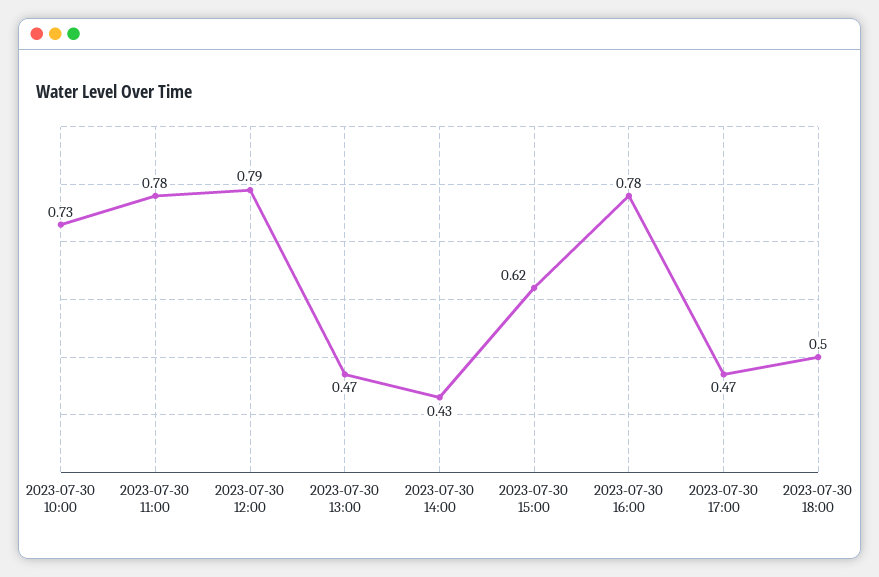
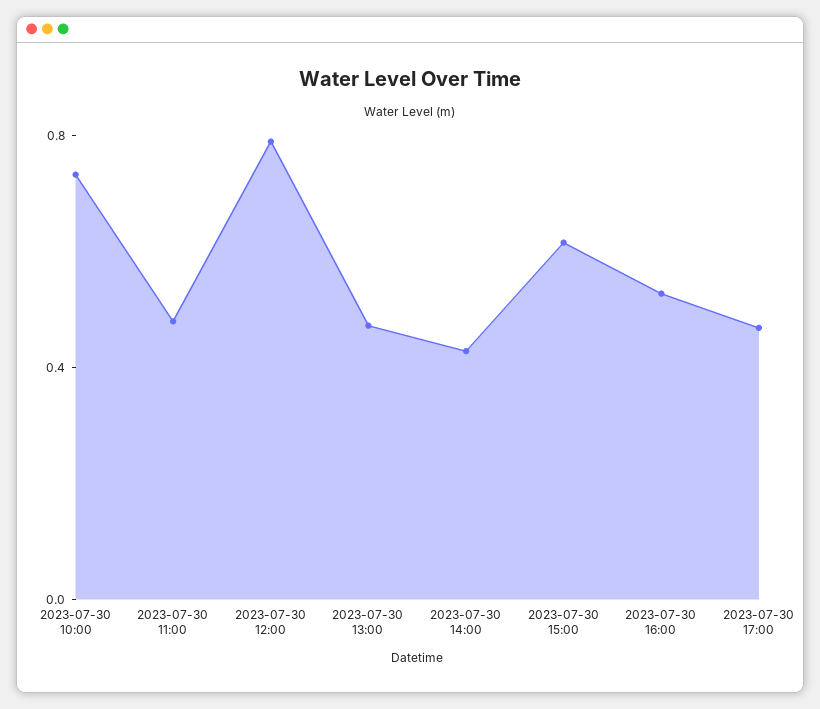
  {
    "2023-07-30 10:00": 0.73,
-   "2023-07-30 11:00": 0.78,
+   "2023-07-30 11:00": 0.5,
    "2023-07-30 12:00": 0.79,
    "2023-07-30 13:00": 0.47,
    "2023-07-30 14:00": 0.43,
    "2023-07-30 15:00": 0.62,
-   "2023-07-30 16:00": 0.78,
+   "2023-07-30 16:00": 0.5,
-   "2023-07-30 17:00": 0.47,
+   "2023-07-30 17:00": 0.47
-   "2023-07-30 18:00": 0.5
  }

